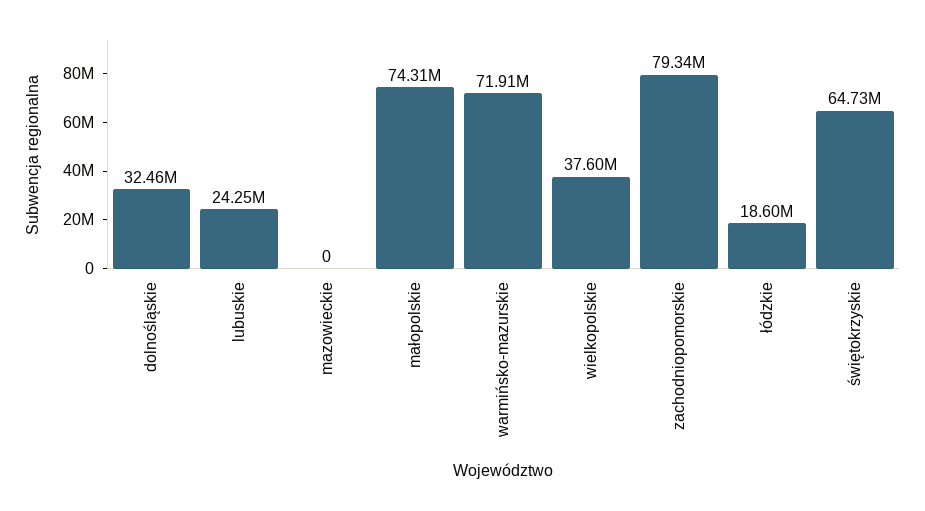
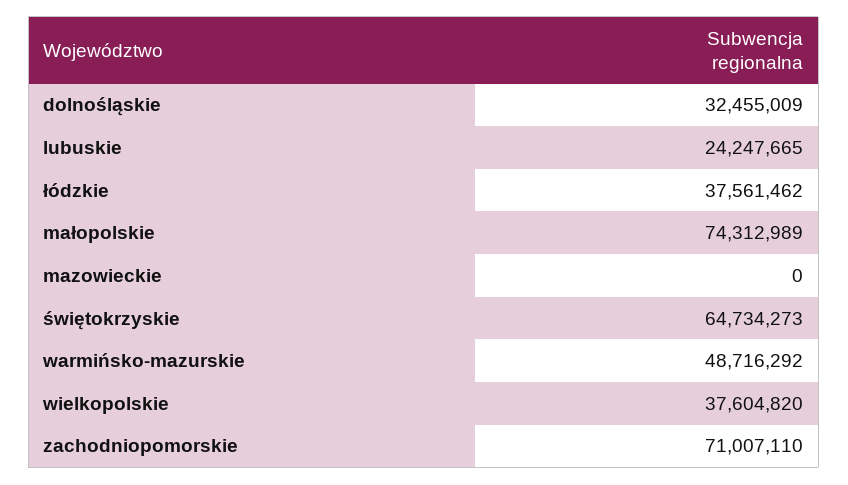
  {
    "dolnośląskie": 32455009,
    "lubuskie": 24247665,
    "mazowieckie": 0,
    "małopolskie": 74312989,
-   "warmińsko-mazurskie": 71910000,
+   "warmińsko-mazurskie": 48716292,
    "wielkopolskie": 37604820,
-   "zachodniopomorskie": 79340000,
+   "zachodniopomorskie": 71007110,
-   "łódzkie": 18600000,
+   "łódzkie": 37561462,
    "świętokrzyskie": 64734273
  }

